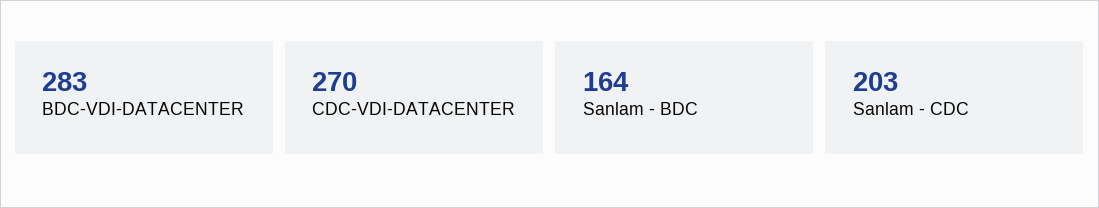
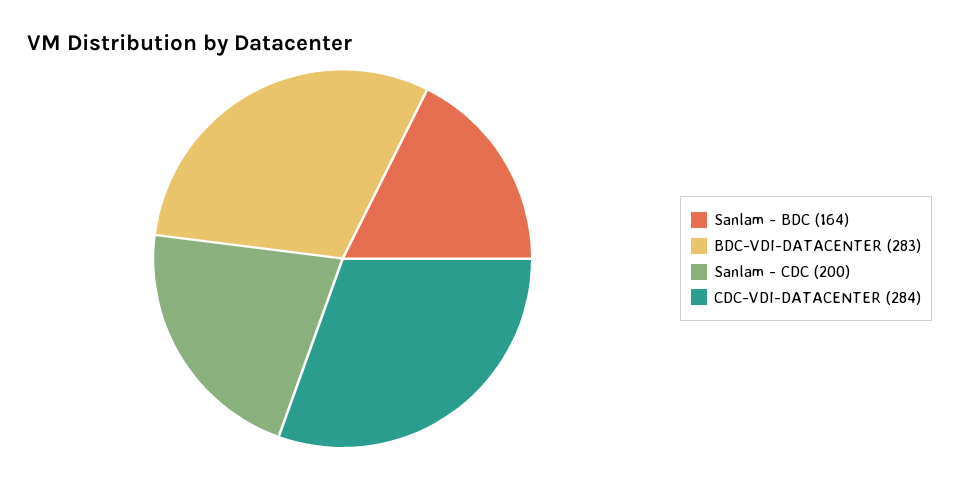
  {
    "BDC-VDI-DATACENTER": 283,
-   "CDC-VDI-DATACENTER": 270,
+   "CDC-VDI-DATACENTER": 284,
    "Sanlam - BDC": 164,
-   "Sanlam - CDC": 203
+   "Sanlam - CDC": 200
  }

